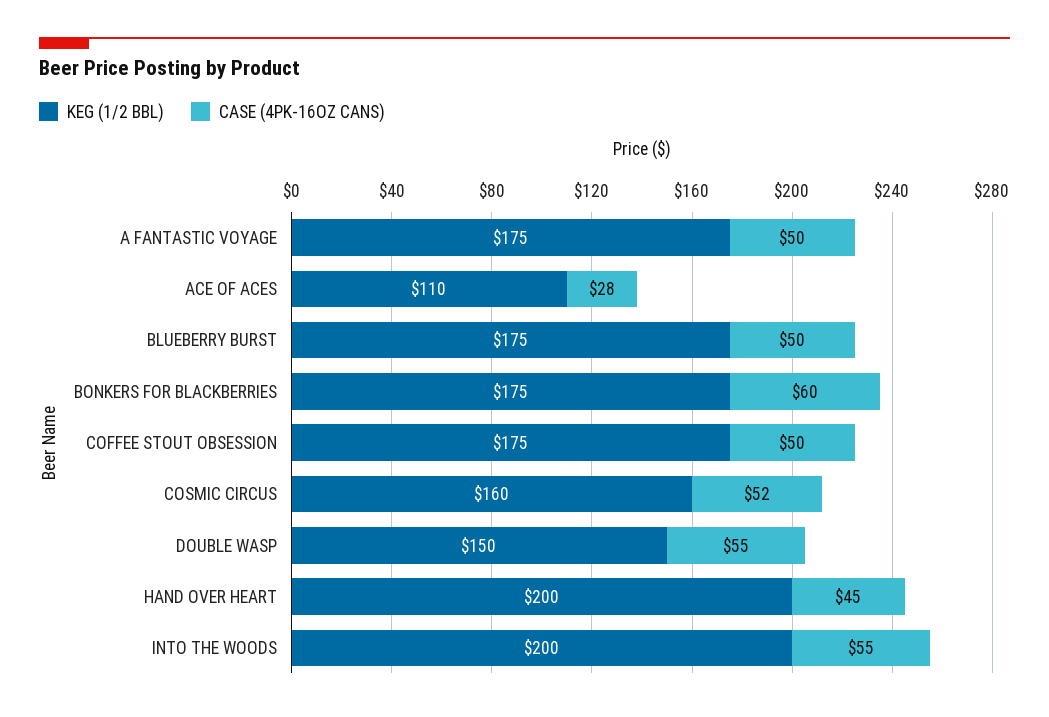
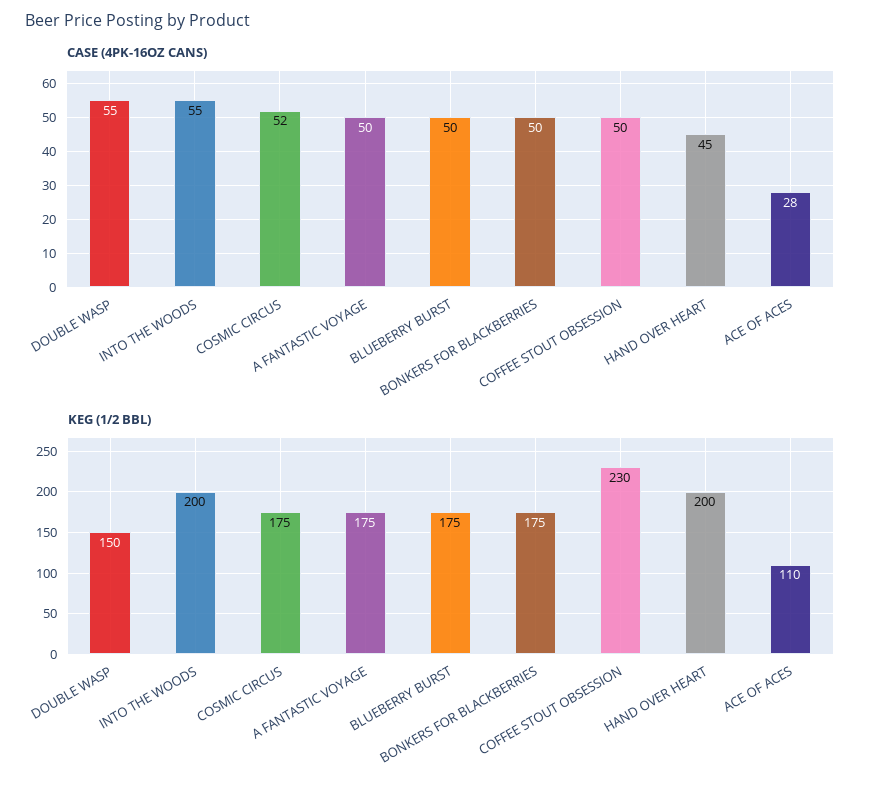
  {
    "KEG (1/2 BBL)": {
      "A FANTASTIC VOYAGE": 175,
      "ACE OF ACES": 110,
      "BLUEBERRY BURST": 175,
      "BONKERS FOR BLACKBERRIES": 175,
-     "COFFEE STOUT OBSESSION": 175,
+     "COFFEE STOUT OBSESSION": 230,
-     "COSMIC CIRCUS": 160,
+     "COSMIC CIRCUS": 175,
      "DOUBLE WASP": 150,
      "HAND OVER HEART": 200,
      "INTO THE WOODS": 200
    },
    "CASE (4PK-16OZ CANS)": {
      "A FANTASTIC VOYAGE": 50,
      "ACE OF ACES": 28,
      "BLUEBERRY BURST": 50,
-     "BONKERS FOR BLACKBERRIES": 60,
+     "BONKERS FOR BLACKBERRIES": 50,
      "COFFEE STOUT OBSESSION": 50,
      "COSMIC CIRCUS": 52,
      "DOUBLE WASP": 55,
      "HAND OVER HEART": 45,
      "INTO THE WOODS": 55
    }
  }

